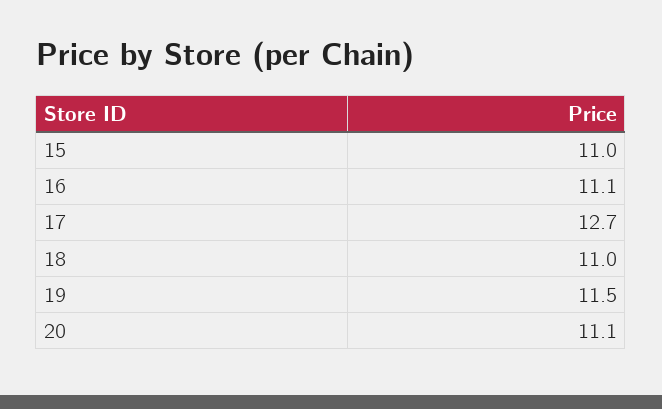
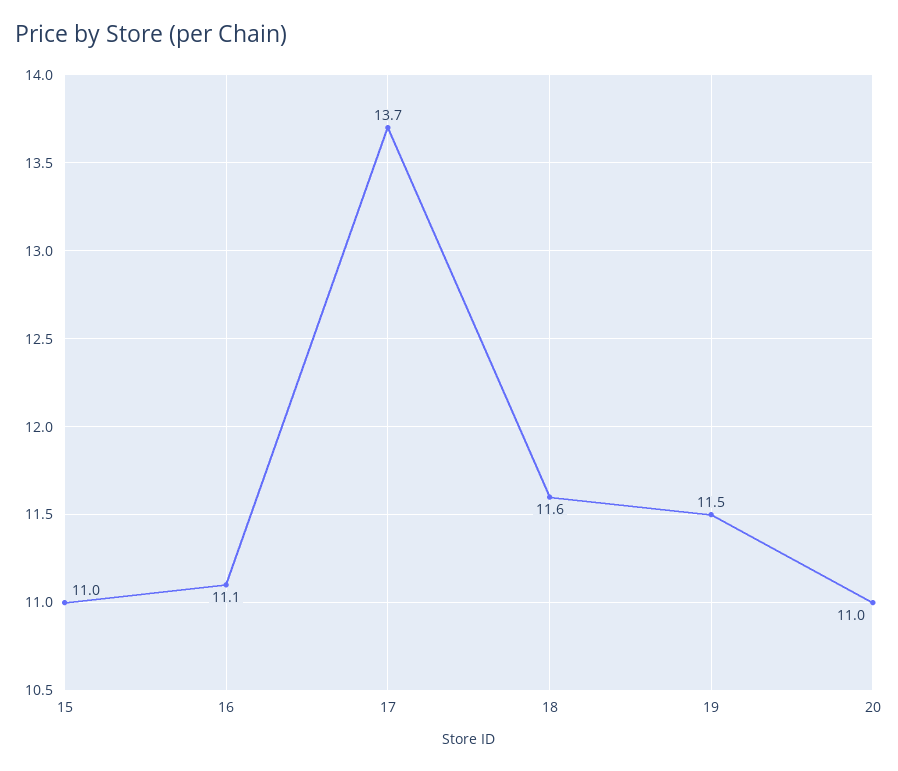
  {
    "15": 11,
    "16": 11.1,
-   "17": 12.7,
+   "17": 13.7,
-   "18": 11,
+   "18": 11.6,
    "19": 11.5,
-   "20": 11.1
+   "20": 11
  }

